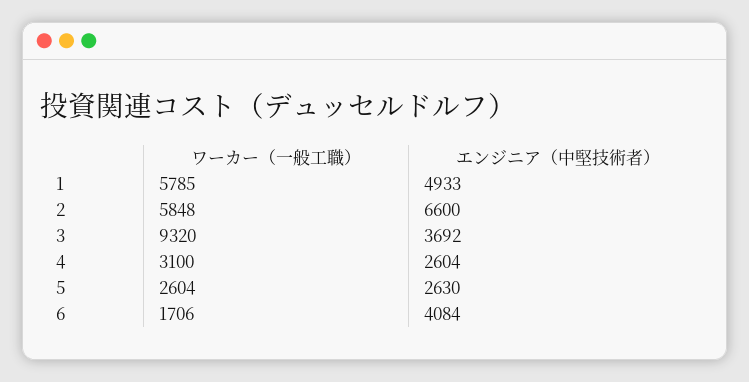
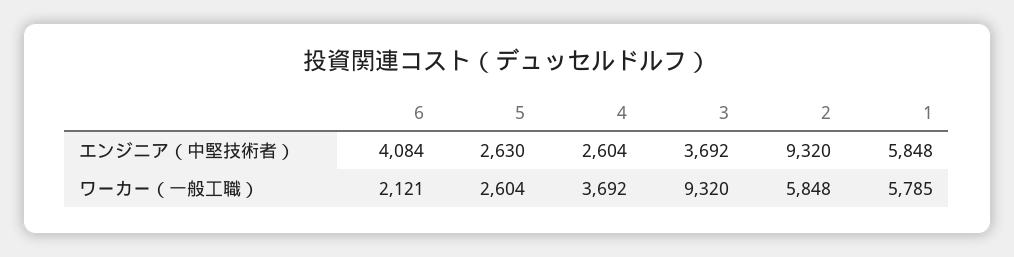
  {
    "ワーカー（一般工職）": {
      "1": 5785,
      "2": 5848,
      "3": 9320,
-     "4": 3100,
+     "4": 3692,
      "5": 2604,
-     "6": 1706
+     "6": 2121
    },
    "エンジニア（中堅技術者）": {
-     "1": 4933,
+     "1": 5848,
-     "2": 6600,
+     "2": 9320,
      "3": 3692,
      "4": 2604,
      "5": 2630,
      "6": 4084
    }
  }

